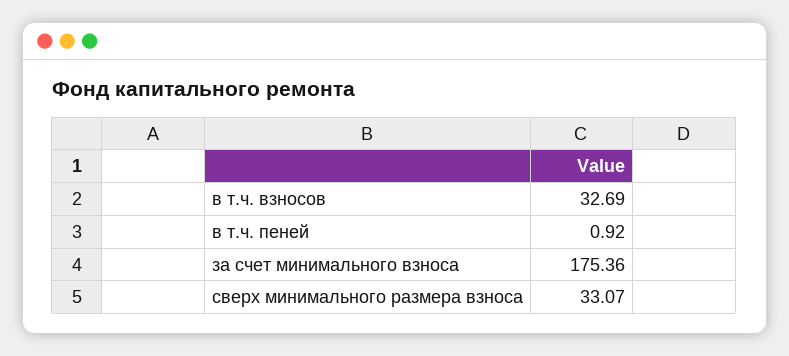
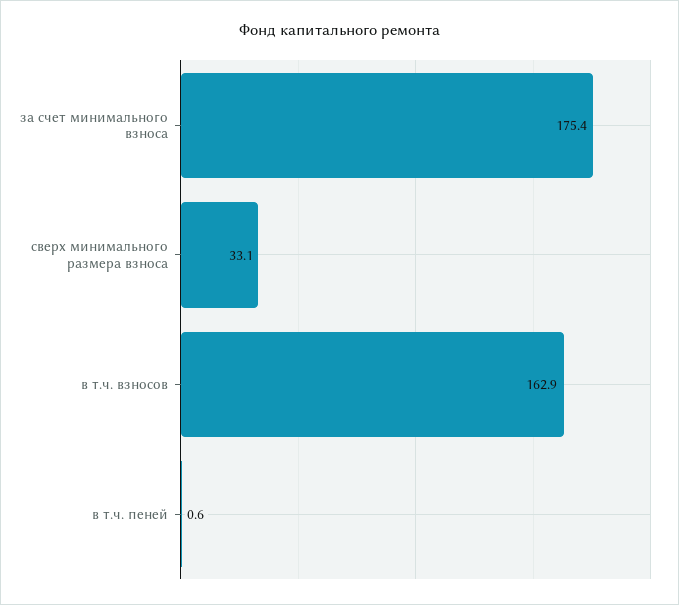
  {
-   "в т.ч. взносов": 32.69,
+   "в т.ч. взносов": 162.9,
-   "в т.ч. пеней": 0.92,
+   "в т.ч. пеней": 0.6,
    "за счет минимального взноса": 175.36,
    "сверх минимального размера взноса": 33.07
  }

